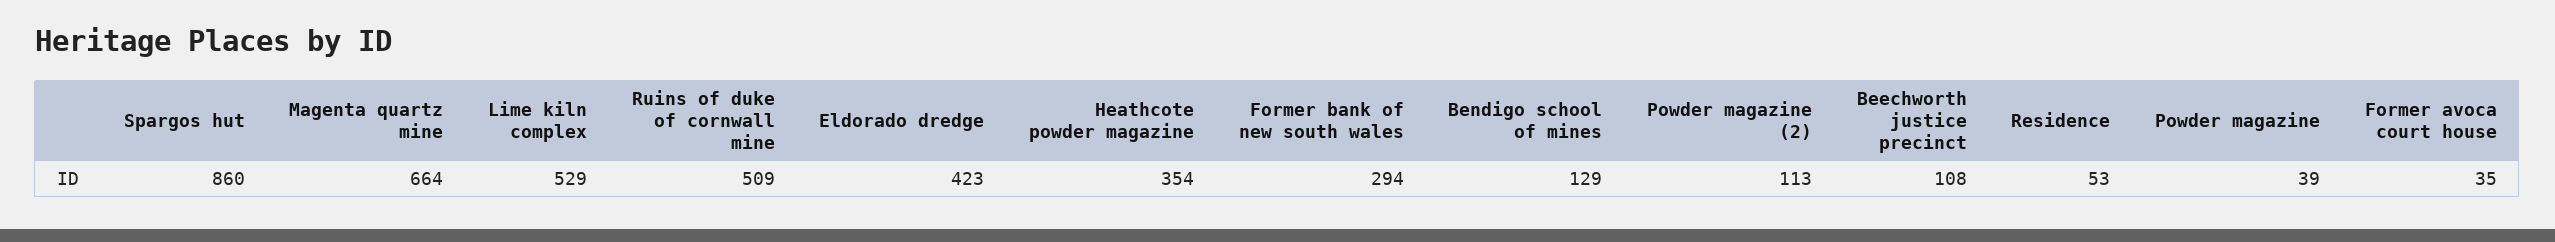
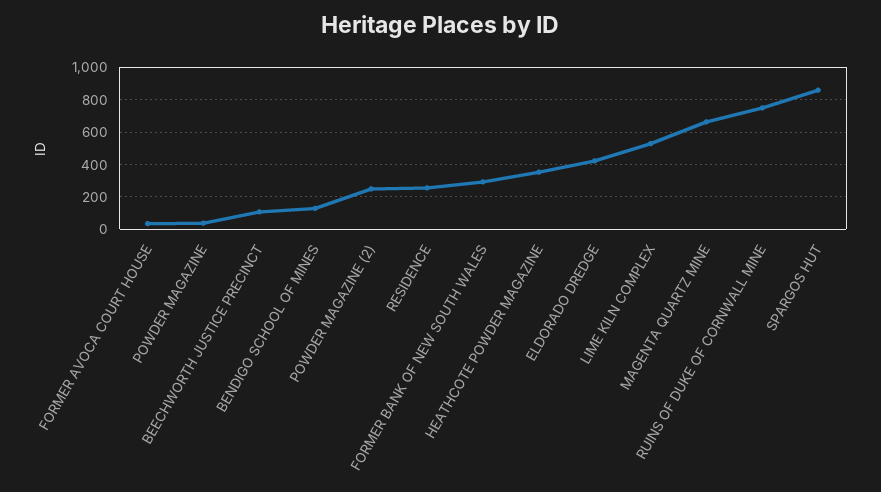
  {
    "Spargos hut": 860,
    "Magenta quartz mine": 664,
    "Lime kiln complex": 529,
-   "Ruins of duke of cornwall mine": 509,
+   "Ruins of duke of cornwall mine": 750,
    "Eldorado dredge": 423,
    "Heathcote powder magazine": 354,
    "Former bank of new south wales": 294,
    "Bendigo school of mines": 129,
-   "Powder magazine (2)": 113,
+   "Powder magazine (2)": 250,
    "Beechworth justice precinct": 108,
-   "Residence": 53,
+   "Residence": 250,
    "Powder magazine": 39,
    "Former avoca court house": 35
  }

